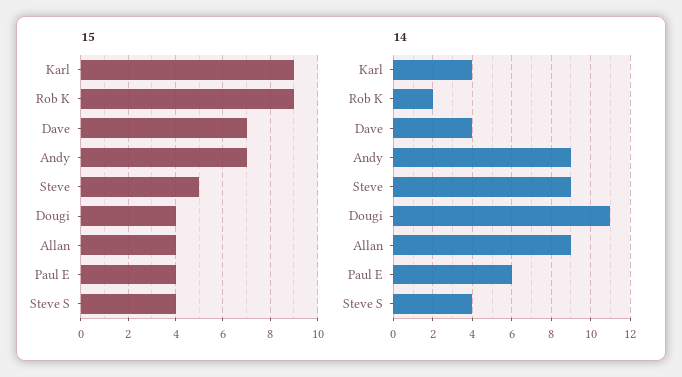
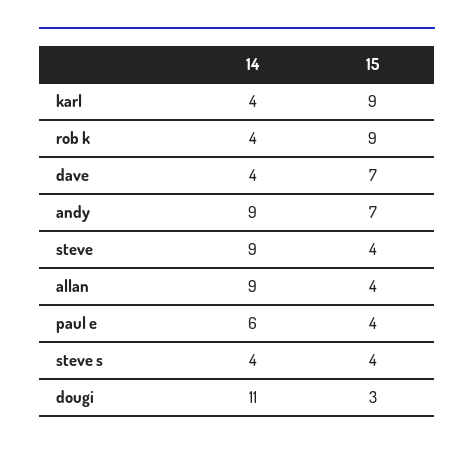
  {
    "15": {
      "Karl": 9,
      "Rob K": 9,
      "Dave": 7,
      "Andy": 7,
-     "Steve": 5,
+     "Steve": 4,
-     "Dougi": 4,
+     "Dougi": 3,
      "Allan": 4,
      "Paul E": 4,
      "Steve S": 4
    },
    "14": {
      "Karl": 4,
-     "Rob K": 2,
+     "Rob K": 4,
      "Dave": 4,
      "Andy": 9,
      "Steve": 9,
      "Dougi": 11,
      "Allan": 9,
      "Paul E": 6,
      "Steve S": 4
    }
  }

